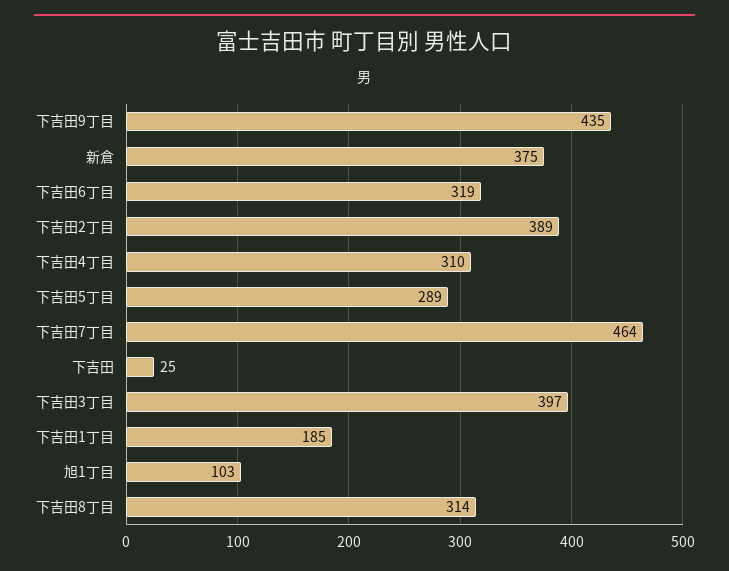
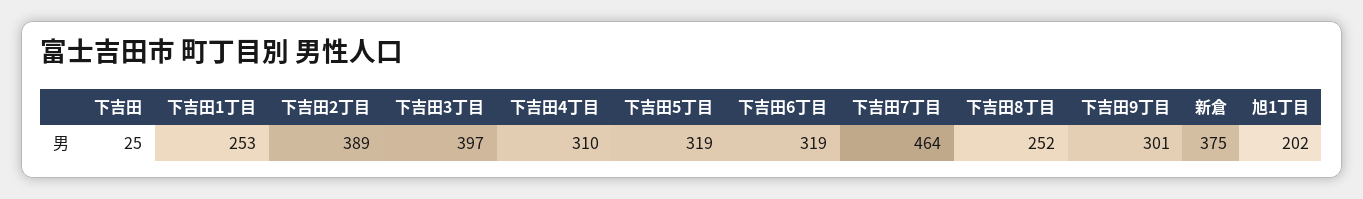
  {
-   "下吉田9丁目": 435,
+   "下吉田9丁目": 301,
    "新倉": 375,
    "下吉田6丁目": 319,
    "下吉田2丁目": 389,
    "下吉田4丁目": 310,
-   "下吉田5丁目": 289,
+   "下吉田5丁目": 319,
    "下吉田7丁目": 464,
    "下吉田": 25,
    "下吉田3丁目": 397,
-   "下吉田1丁目": 185,
+   "下吉田1丁目": 253,
-   "旭1丁目": 103,
+   "旭1丁目": 202,
-   "下吉田8丁目": 314
+   "下吉田8丁目": 252
  }

